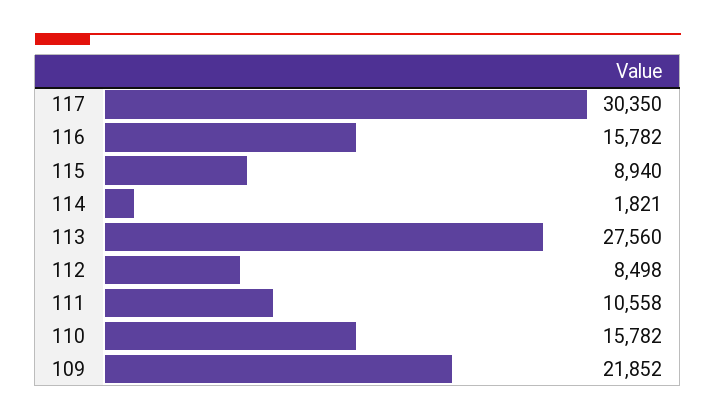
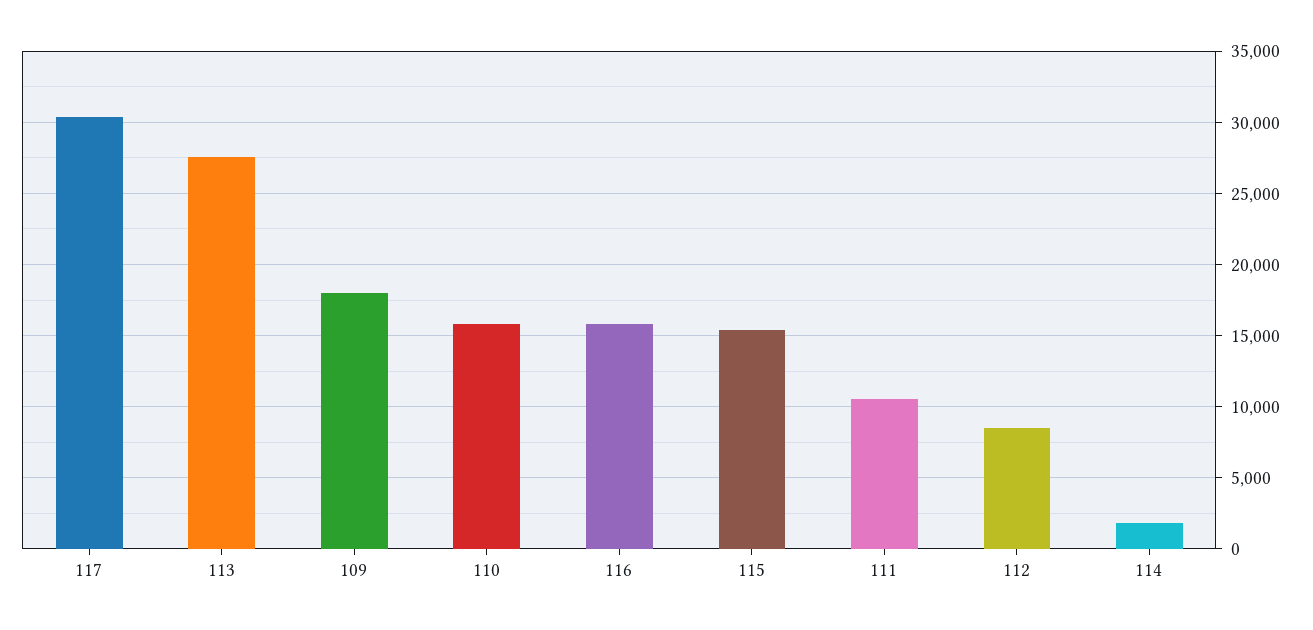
  {
    "117": 30350,
    "116": 15782,
-   "115": 8940,
+   "115": 15500,
    "114": 1821,
    "113": 27560,
    "112": 8498,
    "111": 10558,
    "110": 15782,
-   "109": 21852
+   "109": 18000
  }

